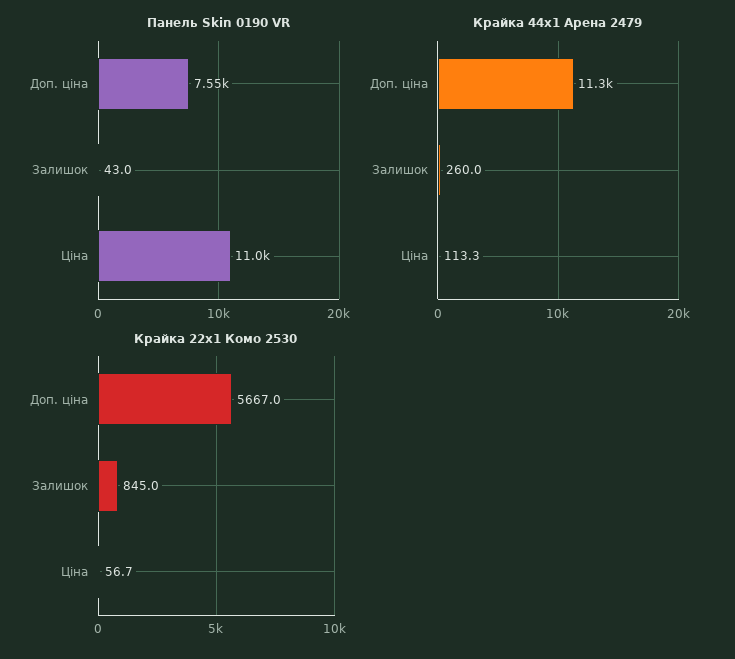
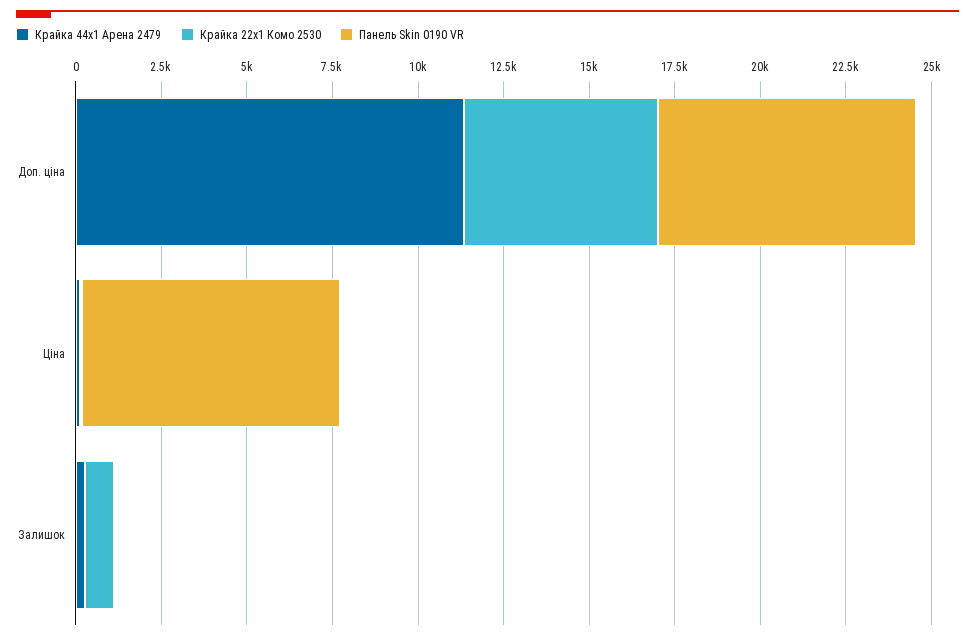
  {
    "Панель Skin 0190 VR": {
      "Доп. ціна": 7550,
      "Залишок": 43,
-     "Ціна": 11000
+     "Ціна": 7500
    },
    "Крайка 44x1 Арена 2479": {
      "Доп. ціна": 11300,
      "Залишок": 260,
      "Ціна": 113.3
    },
    "Крайка 22x1 Комо 2530": {
      "Доп. ціна": 5667,
      "Залишок": 845,
      "Ціна": 56.7
    }
  }

